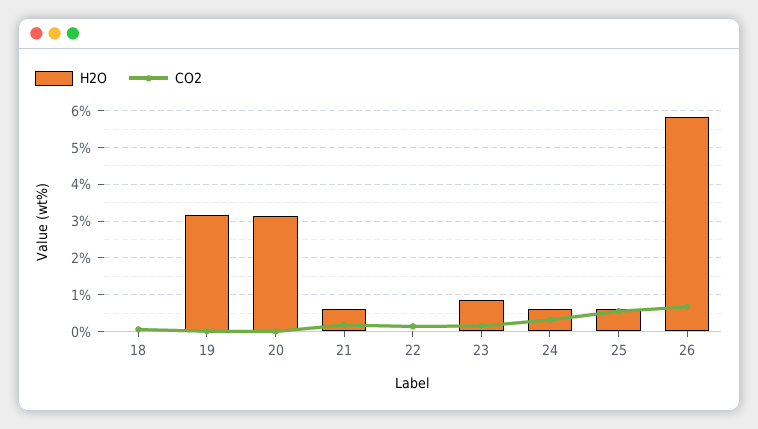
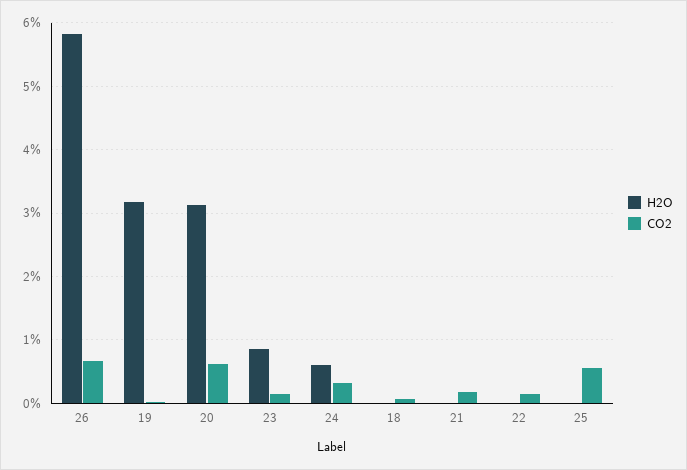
  {
    "H2O": {
      "18": 0,
      "19": 3.2,
      "20": 3.1,
-     "21": 0.6,
+     "21": 0,
      "22": 0,
      "23": 0.9,
      "24": 0.6,
-     "25": 0.6,
+     "25": 0,
      "26": 5.8
    },
    "CO2": {
      "18": 0.1,
      "19": 0,
-     "20": 0,
+     "20": 0.6,
      "21": 0.2,
      "22": 0.1,
      "23": 0.2,
      "24": 0.3,
      "25": 0.6,
      "26": 0.7
    }
  }

